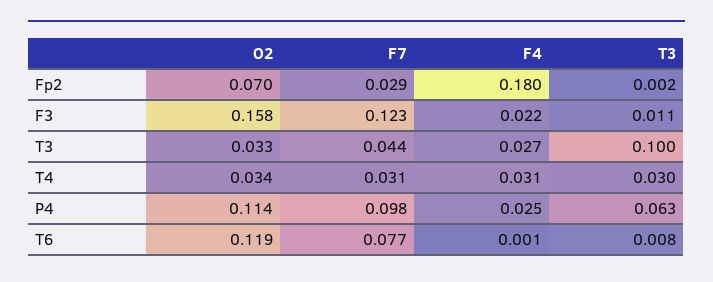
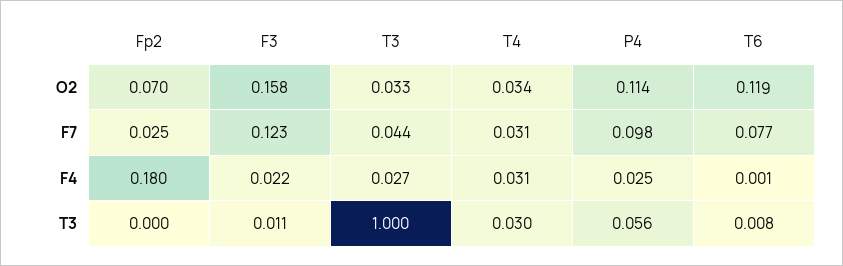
  {
    "O2": {
      "Fp2": 0.07,
      "F3": 0.158,
      "T3": 0.033,
      "T4": 0.034,
      "P4": 0.114,
      "T6": 0.119
    },
    "F7": {
-     "Fp2": 0.029,
+     "Fp2": 0.025,
      "F3": 0.123,
      "T3": 0.044,
      "T4": 0.031,
      "P4": 0.098,
      "T6": 0.077
    },
    "F4": {
      "Fp2": 0.18,
      "F3": 0.022,
      "T3": 0.027,
      "T4": 0.031,
      "P4": 0.025,
      "T6": 0.001
    },
    "T3": {
-     "Fp2": 0.002,
+     "Fp2": 0,
      "F3": 0.011,
-     "T3": 0.1,
+     "T3": 1,
      "T4": 0.03,
-     "P4": 0.063,
+     "P4": 0.056,
      "T6": 0.008
    }
  }

